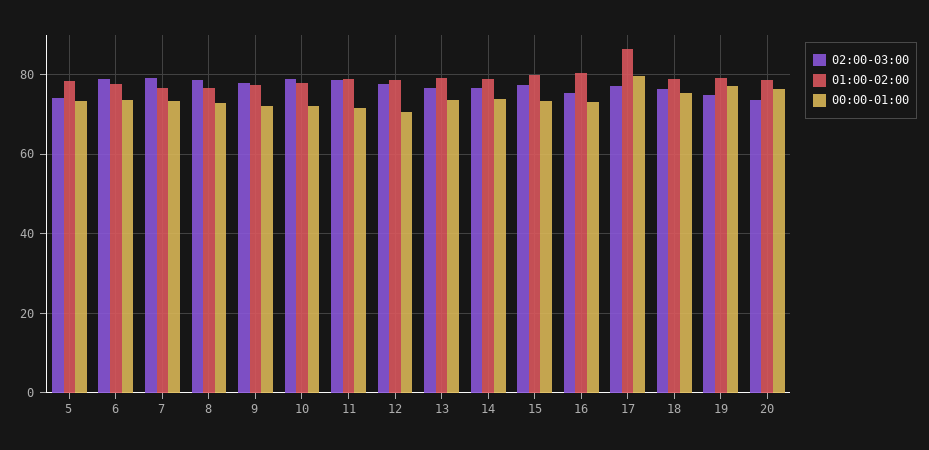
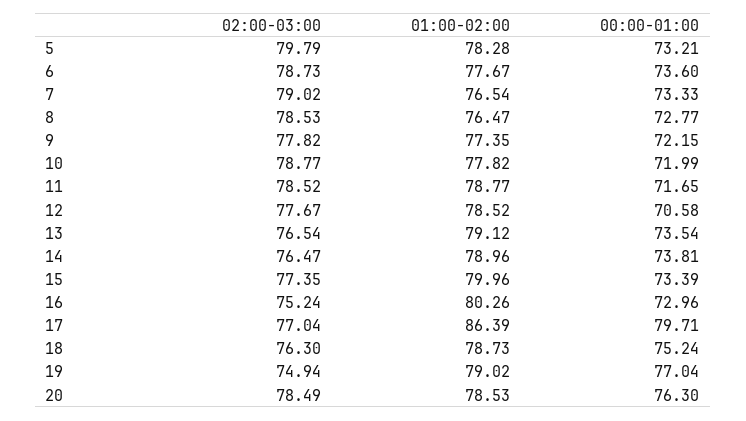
  {
    "02:00-03:00": {
-     "5": 74,
+     "5": 79.79,
      "6": 78.73,
      "7": 79.02,
      "8": 78.53,
      "9": 77.82,
      "10": 78.77,
      "11": 78.52,
      "12": 77.67,
      "13": 76.54,
      "14": 76.47,
      "15": 77.35,
      "16": 75.24,
      "17": 77.04,
      "18": 76.3,
      "19": 74.94,
-     "20": 74
+     "20": 78.49
    },
    "01:00-02:00": {
      "5": 78.28,
      "6": 77.67,
      "7": 76.54,
      "8": 76.47,
      "9": 77.35,
      "10": 77.82,
      "11": 78.77,
      "12": 78.52,
      "13": 79.12,
      "14": 78.96,
      "15": 79.96,
      "16": 80.26,
      "17": 86.39,
      "18": 78.73,
      "19": 79.02,
      "20": 78.53
    },
    "00:00-01:00": {
      "5": 73.21,
      "6": 73.6,
      "7": 73.33,
      "8": 72.77,
      "9": 72.15,
      "10": 71.99,
      "11": 71.65,
      "12": 70.58,
      "13": 73.54,
      "14": 73.81,
      "15": 73.39,
      "16": 72.96,
      "17": 79.71,
      "18": 75.24,
      "19": 77.04,
      "20": 76.3
    }
  }

